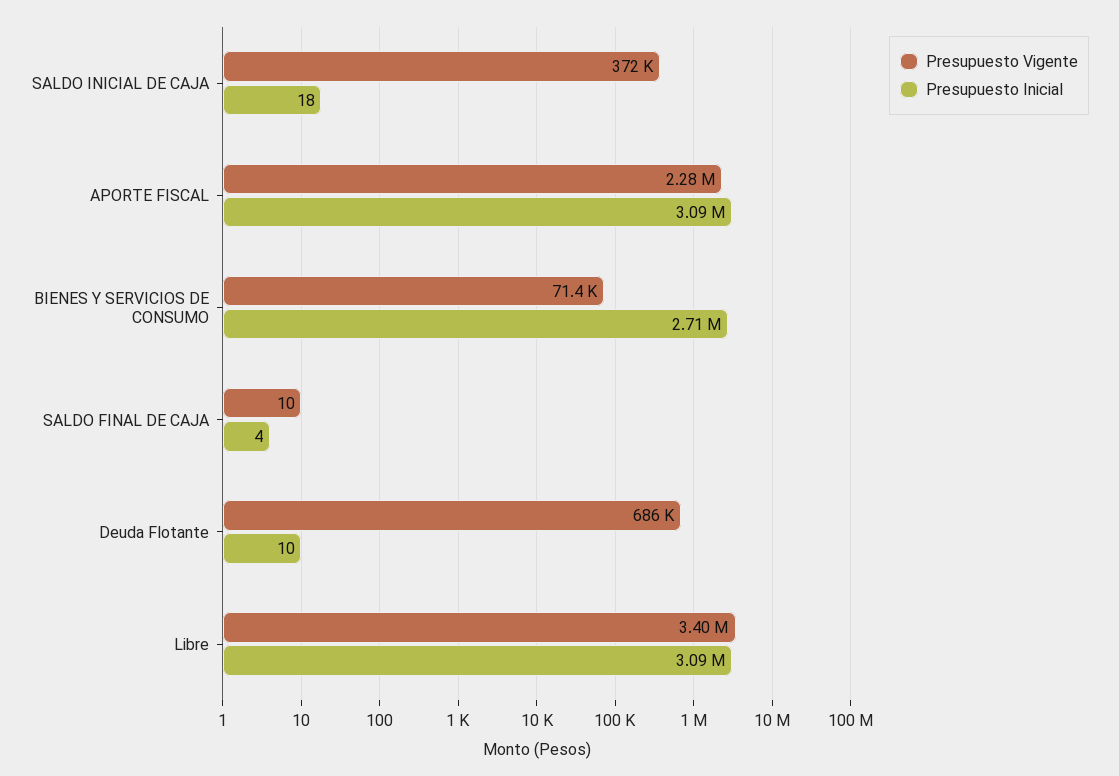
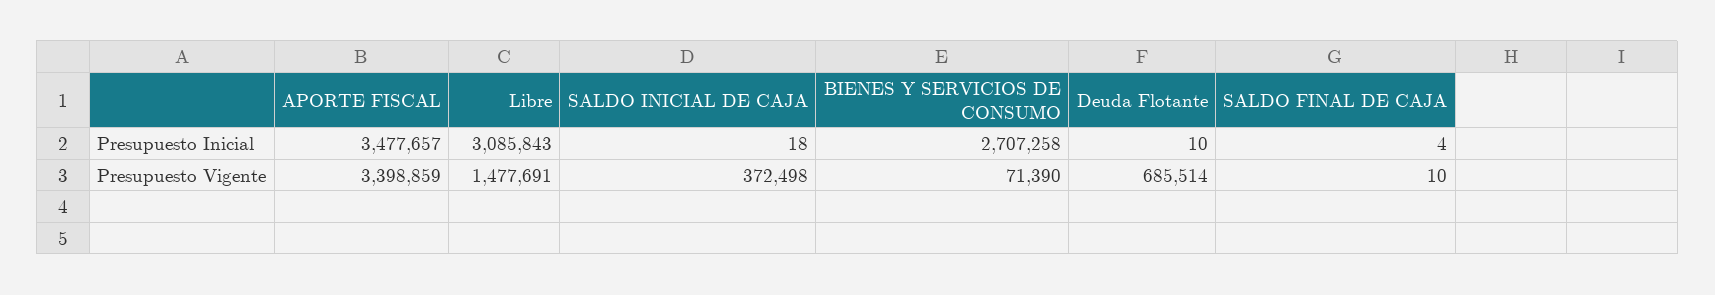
  {
    "Presupuesto Vigente": {
      "SALDO INICIAL DE CAJA": 372498,
-     "APORTE FISCAL": 2280000,
+     "APORTE FISCAL": 3398859,
      "BIENES Y SERVICIOS DE CONSUMO": 71390,
      "SALDO FINAL DE CAJA": 10,
      "Deuda Flotante": 685514,
-     "Libre": 3400000
+     "Libre": 1477691
    },
    "Presupuesto Inicial": {
      "SALDO INICIAL DE CAJA": 18,
-     "APORTE FISCAL": 3090000,
+     "APORTE FISCAL": 3477657,
      "BIENES Y SERVICIOS DE CONSUMO": 2707258,
      "SALDO FINAL DE CAJA": 4,
      "Deuda Flotante": 10,
      "Libre": 3085843
    }
  }

